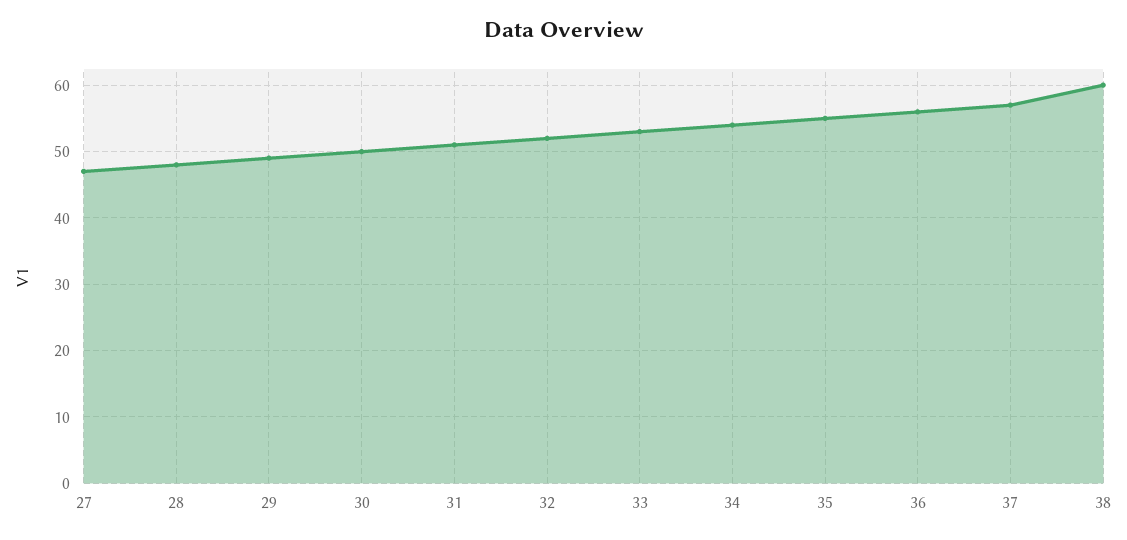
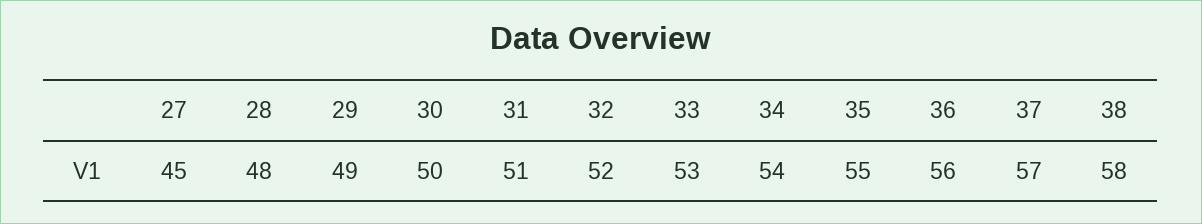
  {
-   "27": 47,
+   "27": 45,
    "28": 48,
    "29": 49,
    "30": 50,
    "31": 51,
    "32": 52,
    "33": 53,
    "34": 54,
    "35": 55,
    "36": 56,
    "37": 57,
-   "38": 60
+   "38": 58
  }

